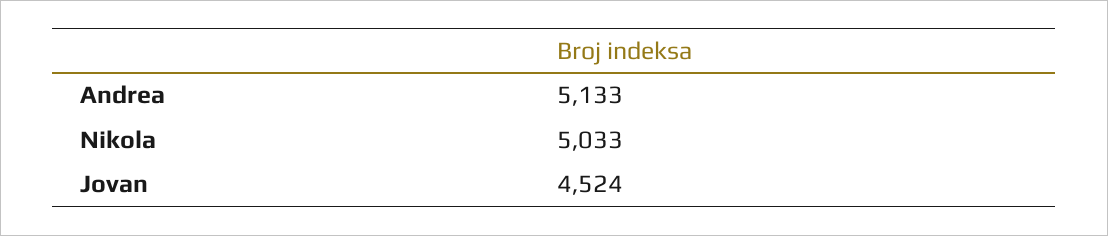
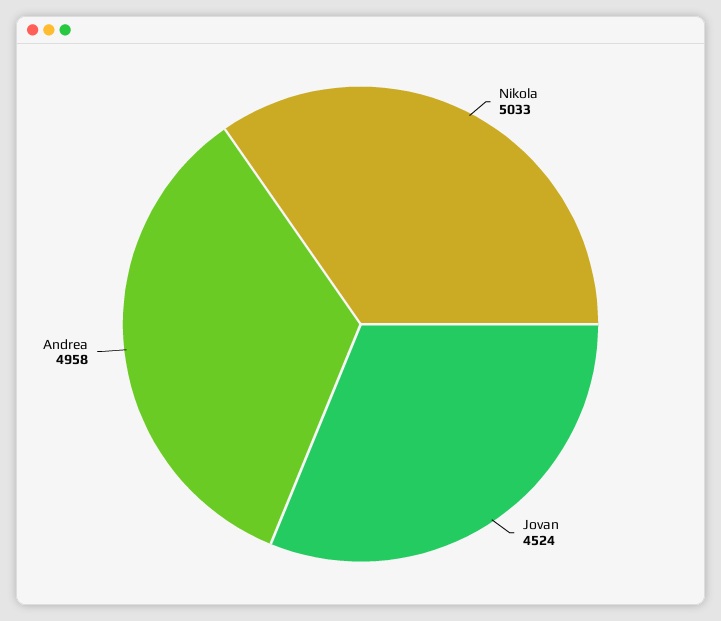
  {
-   "Andrea": 5133,
+   "Andrea": 4958,
    "Nikola": 5033,
    "Jovan": 4524
  }

